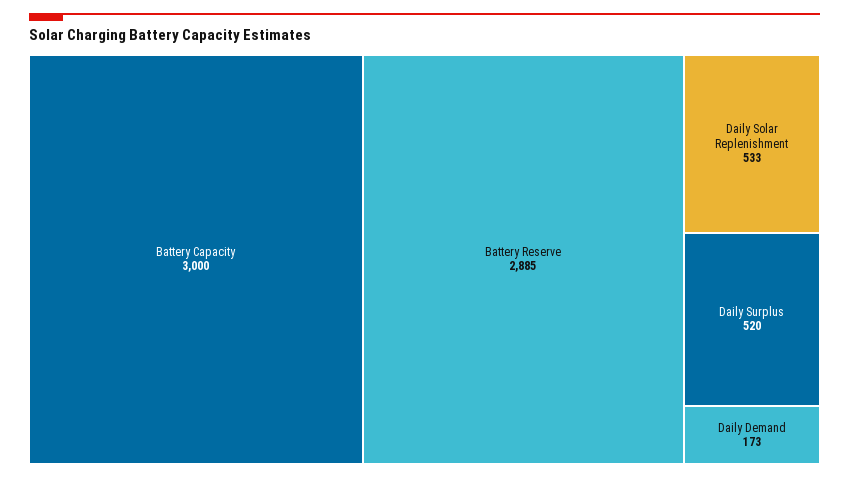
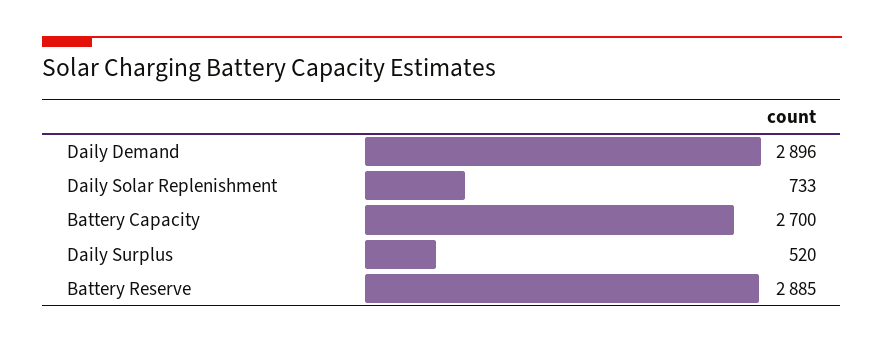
  {
-   "Battery Capacity": 3000,
+   "Battery Capacity": 2700,
    "Battery Reserve": 2885,
-   "Daily Solar Replenishment": 533,
+   "Daily Solar Replenishment": 733,
    "Daily Surplus": 520,
-   "Daily Demand": 173
+   "Daily Demand": 2896
  }

